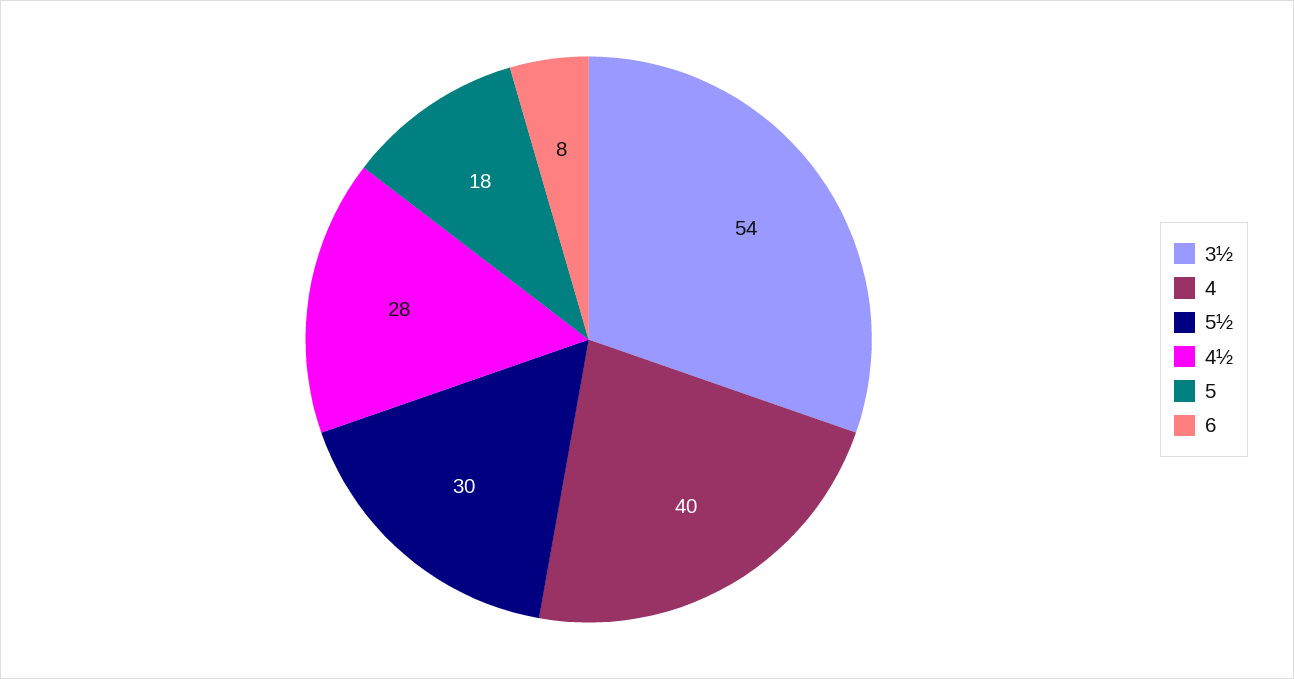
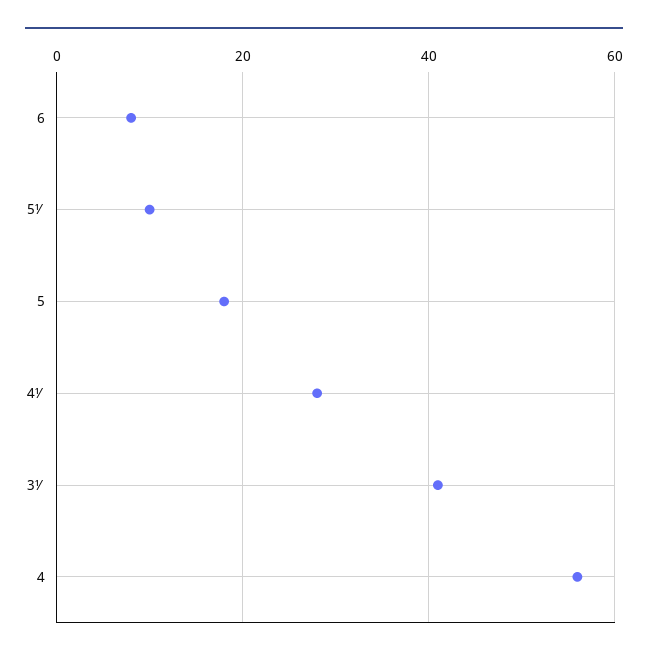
  {
-   "3½": 54,
+   "3½": 40,
-   "4": 40,
+   "4": 55,
-   "5½": 30,
+   "5½": 10,
    "4½": 28,
    "5": 18,
    "6": 8
  }

